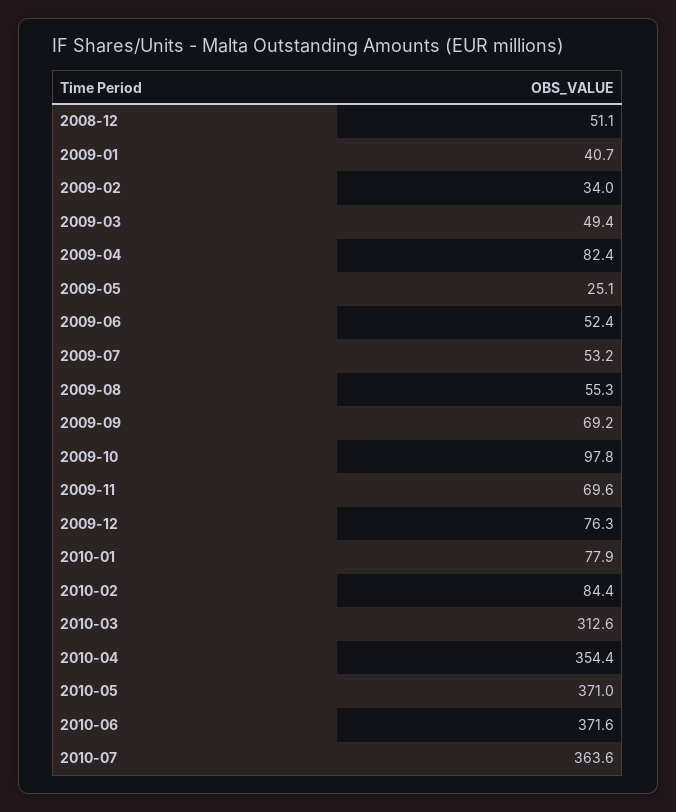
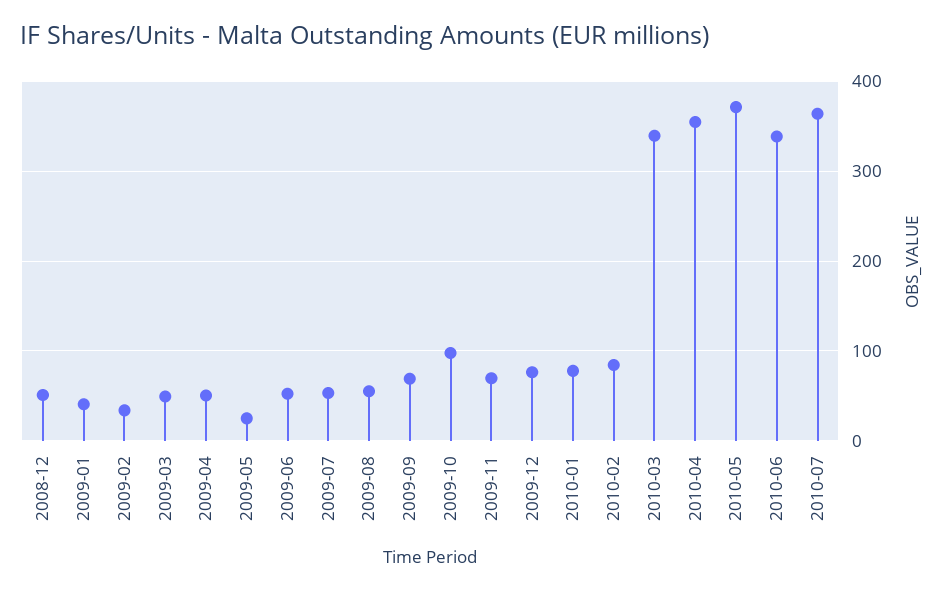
  {
    "2008-12": 51.1,
    "2009-01": 40.7,
    "2009-02": 34,
    "2009-03": 49.4,
-   "2009-04": 82.4,
+   "2009-04": 50,
    "2009-05": 25.1,
    "2009-06": 52.4,
    "2009-07": 53.2,
    "2009-08": 55.3,
    "2009-09": 69.2,
    "2009-10": 97.8,
    "2009-11": 69.6,
    "2009-12": 76.3,
    "2010-01": 77.9,
    "2010-02": 84.4,
-   "2010-03": 312.6,
+   "2010-03": 340,
    "2010-04": 354.4,
    "2010-05": 371,
-   "2010-06": 371.6,
+   "2010-06": 340,
    "2010-07": 363.6
  }

